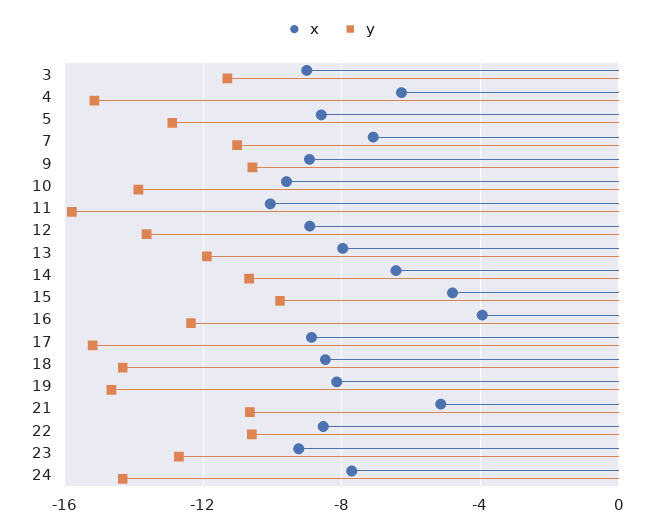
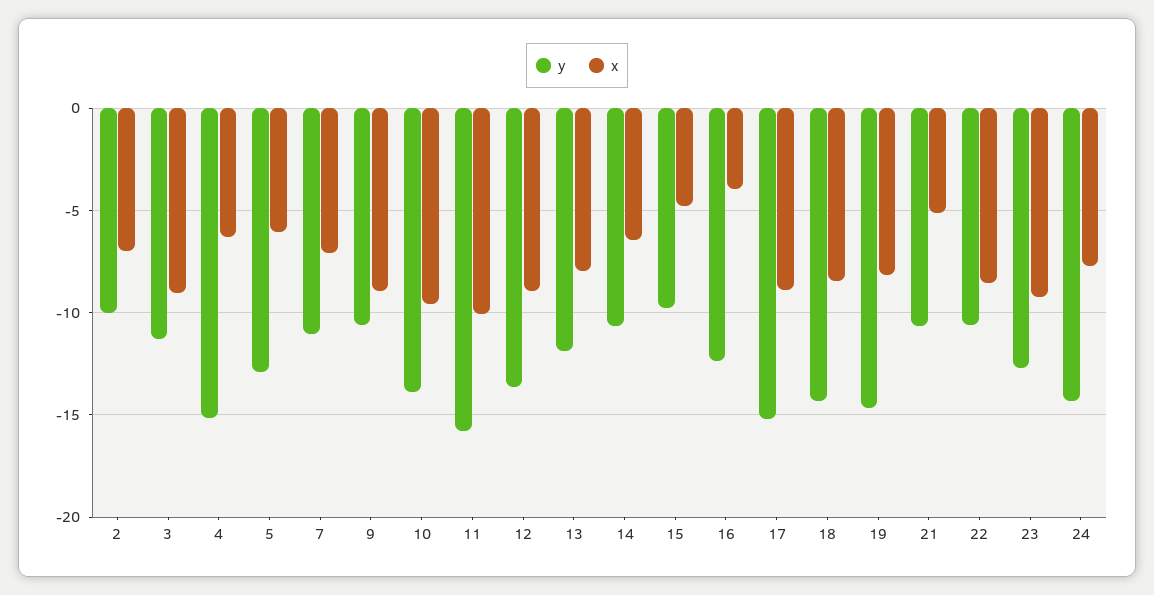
  {
    "x": {
      "3": -9,
      "4": -6.5,
-     "5": -8.5,
+     "5": -6,
      "7": -7,
      "9": -9,
      "10": -9.5,
      "11": -10,
      "12": -9,
      "13": -8,
      "14": -6.5,
      "15": -5,
      "16": -4,
      "17": -9,
      "18": -8.5,
      "19": -8,
      "21": -5,
      "22": -8.5,
      "23": -9,
-     "24": -7.5
+     "24": -7.5,
+     "2": -7
    },
    "y": {
      "3": -11.5,
      "4": -15,
      "5": -13,
      "7": -11,
      "9": -10.5,
      "10": -14,
      "11": -16,
      "12": -13.5,
      "13": -12,
      "14": -10.5,
      "15": -10,
      "16": -12.5,
      "17": -15,
      "18": -14.5,
      "19": -14.5,
      "21": -10.5,
      "22": -10.5,
      "23": -12.5,
-     "24": -14.5
+     "24": -14.5,
+     "2": -10
    }
  }

